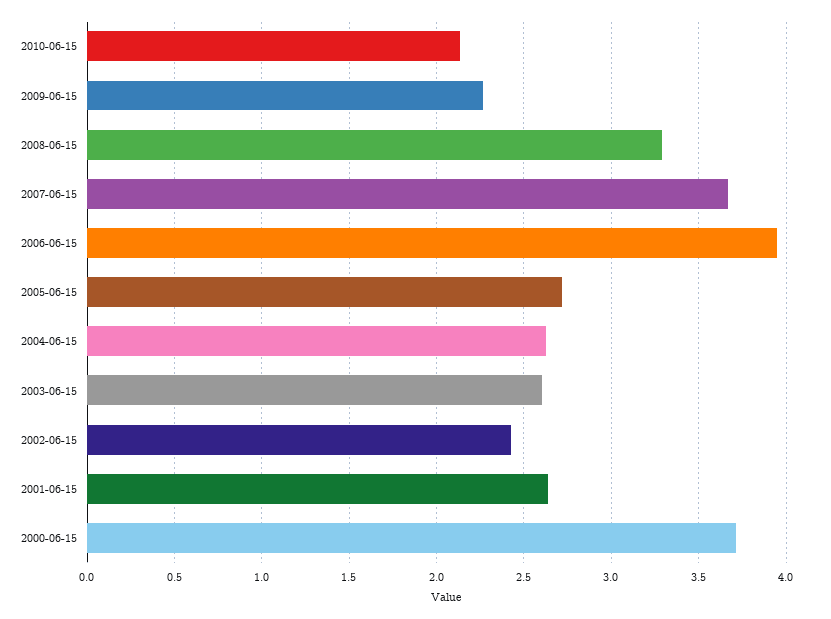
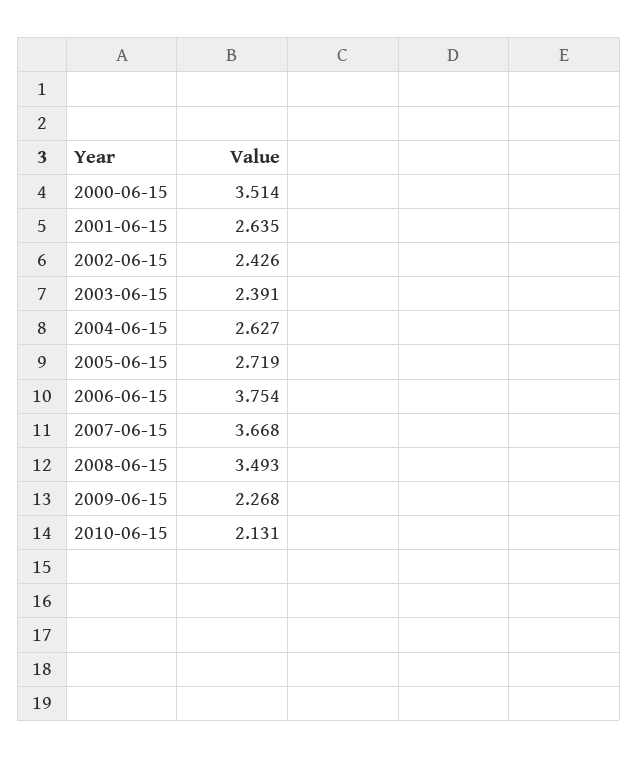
  {
    "2010-06-15": 2.131,
    "2009-06-15": 2.268,
-   "2008-06-15": 3.3,
+   "2008-06-15": 3.493,
    "2007-06-15": 3.668,
-   "2006-06-15": 3.95,
+   "2006-06-15": 3.754,
    "2005-06-15": 2.719,
    "2004-06-15": 2.627,
-   "2003-06-15": 2.6,
+   "2003-06-15": 2.391,
    "2002-06-15": 2.426,
    "2001-06-15": 2.635,
-   "2000-06-15": 3.7
+   "2000-06-15": 3.514
  }

